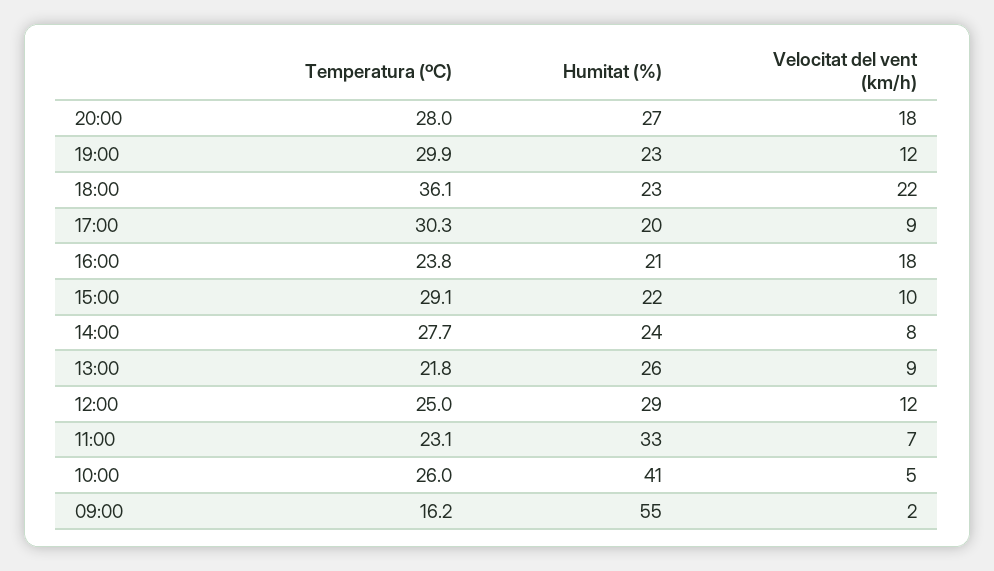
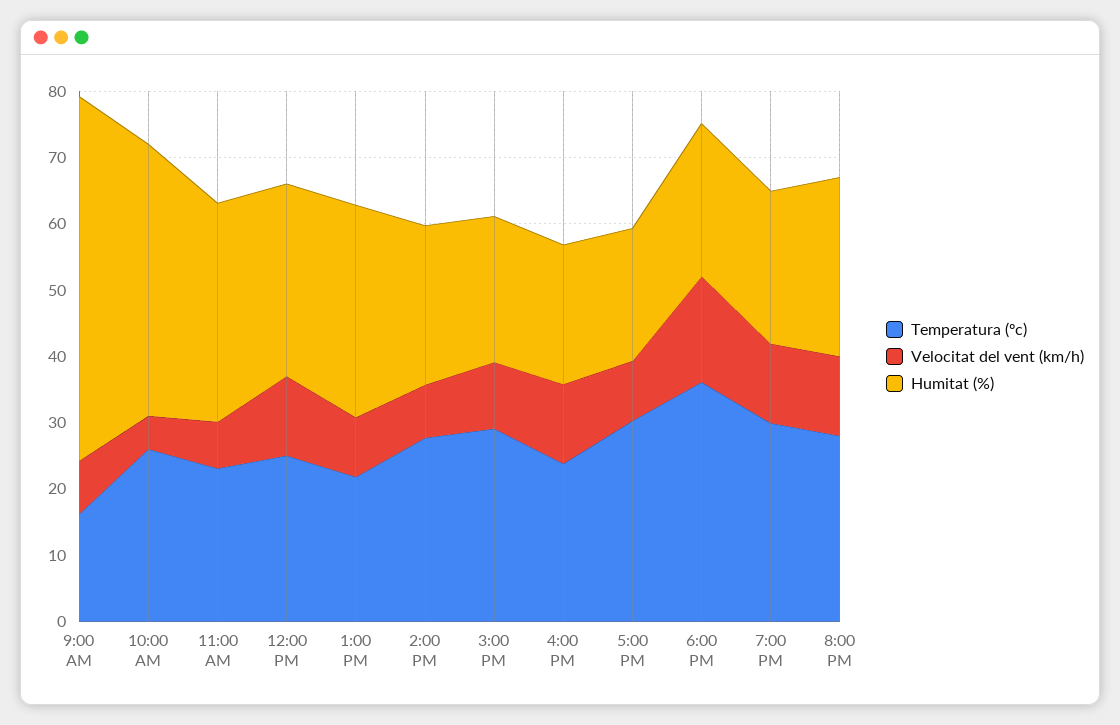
  {
    "Temperatura (ºC)": {
      "20:00": 28,
      "19:00": 29.9,
      "18:00": 36.1,
      "17:00": 30.3,
      "16:00": 23.8,
      "15:00": 29.1,
      "14:00": 27.7,
      "13:00": 21.8,
      "12:00": 25,
      "11:00": 23.1,
      "10:00": 26,
      "09:00": 16.2
    },
    "Humitat (%)": {
      "20:00": 27,
      "19:00": 23,
      "18:00": 23,
      "17:00": 20,
      "16:00": 21,
      "15:00": 22,
      "14:00": 24,
-     "13:00": 26,
+     "13:00": 32,
      "12:00": 29,
      "11:00": 33,
      "10:00": 41,
      "09:00": 55
    },
    "Velocitat del vent (km/h)": {
-     "20:00": 18,
+     "20:00": 12,
      "19:00": 12,
-     "18:00": 22,
+     "18:00": 16,
      "17:00": 9,
-     "16:00": 18,
+     "16:00": 12,
      "15:00": 10,
      "14:00": 8,
      "13:00": 9,
      "12:00": 12,
      "11:00": 7,
      "10:00": 5,
-     "09:00": 2
+     "09:00": 8
    }
  }

